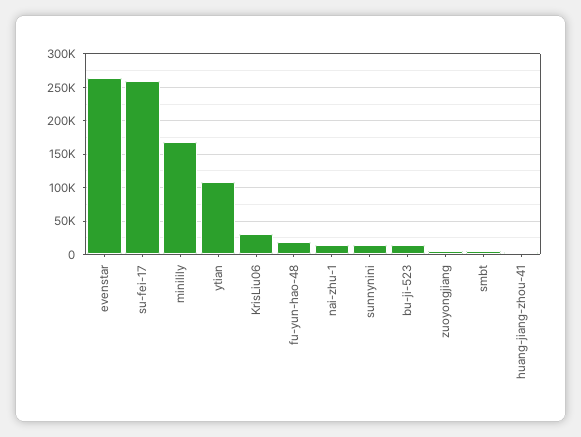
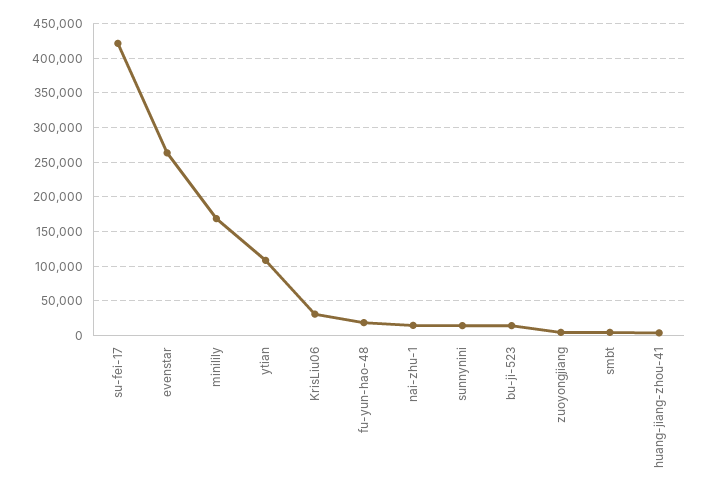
  {
    "evenstar": 260000,
-   "su-fei-17": 260000,
+   "su-fei-17": 420000,
    "minilily": 170000,
    "ytian": 110000,
    "KrisLiu06": 30000,
    "fu-yun-hao-48": 20000,
    "nai-zhu-1": 10000,
    "sunnynini": 10000,
    "bu-ji-523": 10000,
    "zuoyongjiang": 0,
    "smbt": 0,
    "huang-jiang-zhou-41": 0
  }

